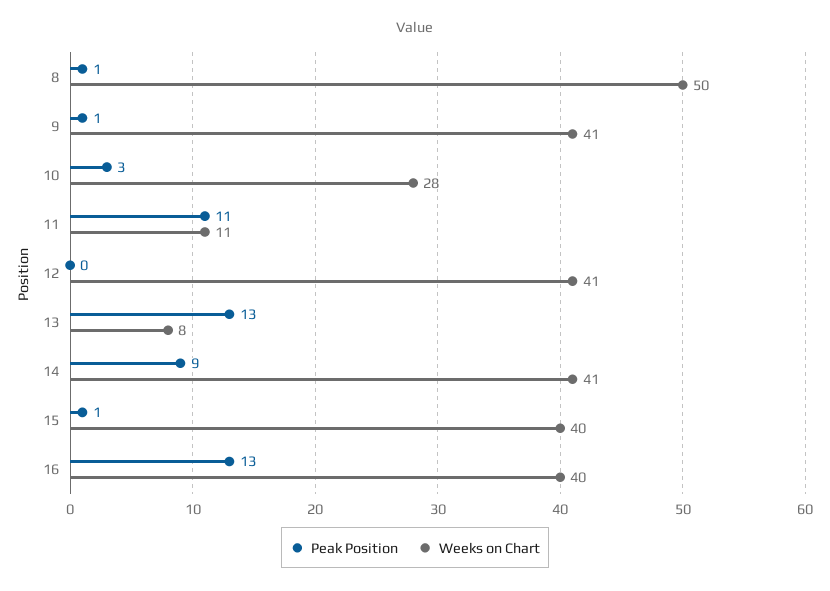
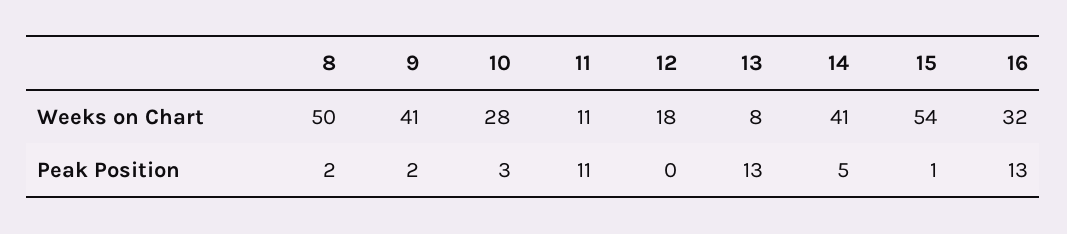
  {
    "Peak Position": {
-     "8": 1,
+     "8": 2,
-     "9": 1,
+     "9": 2,
      "10": 3,
      "11": 11,
      "12": 0,
      "13": 13,
-     "14": 9,
+     "14": 5,
      "15": 1,
      "16": 13
    },
    "Weeks on Chart": {
      "8": 50,
      "9": 41,
      "10": 28,
      "11": 11,
-     "12": 41,
+     "12": 18,
      "13": 8,
      "14": 41,
-     "15": 40,
+     "15": 54,
-     "16": 40
+     "16": 32
    }
  }

